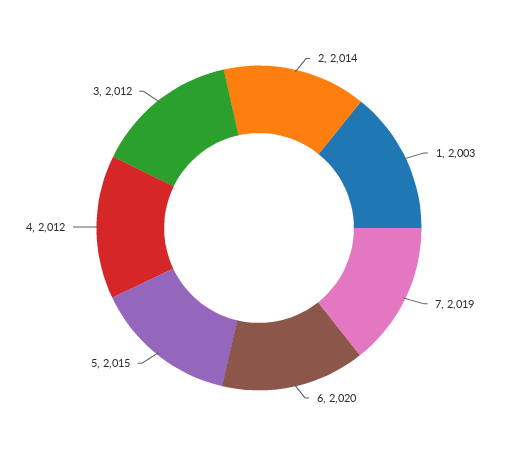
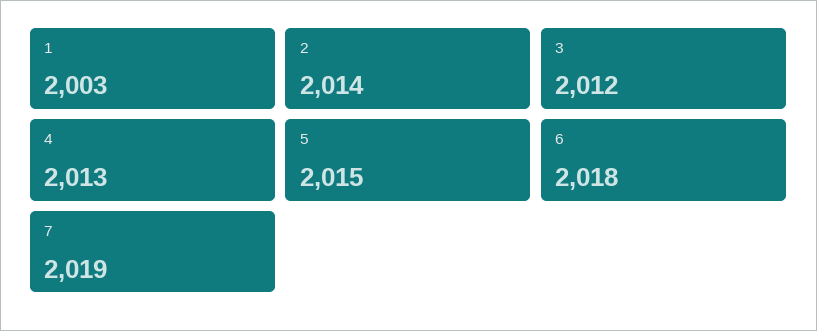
  {
    "2": 2014,
    "1": 2003,
    "7": 2019,
-   "6": 2020,
+   "6": 2018,
    "5": 2015,
-   "4": 2012,
+   "4": 2013,
    "3": 2012
  }

